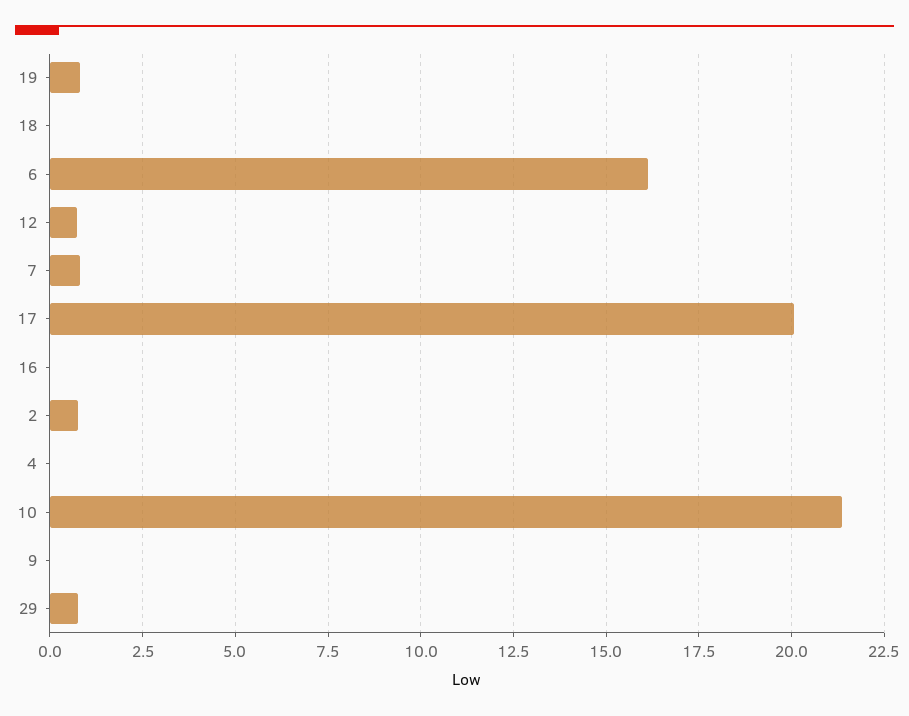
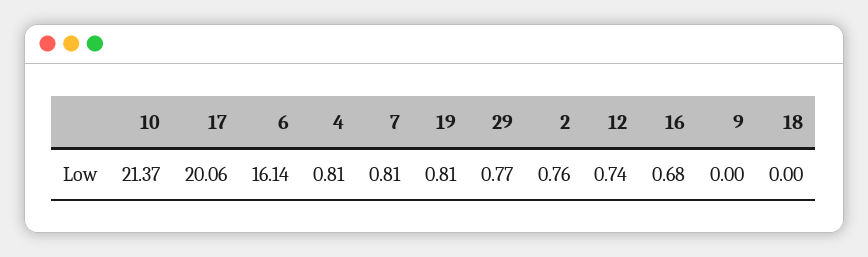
  {
    "19": 0.81,
    "18": 0,
    "6": 16.14,
    "12": 0.74,
    "7": 0.81,
    "17": 20.06,
-   "16": 0,
+   "16": 0.68,
    "2": 0.76,
-   "4": 0,
+   "4": 0.81,
    "10": 21.37,
    "9": 0,
    "29": 0.77
  }

